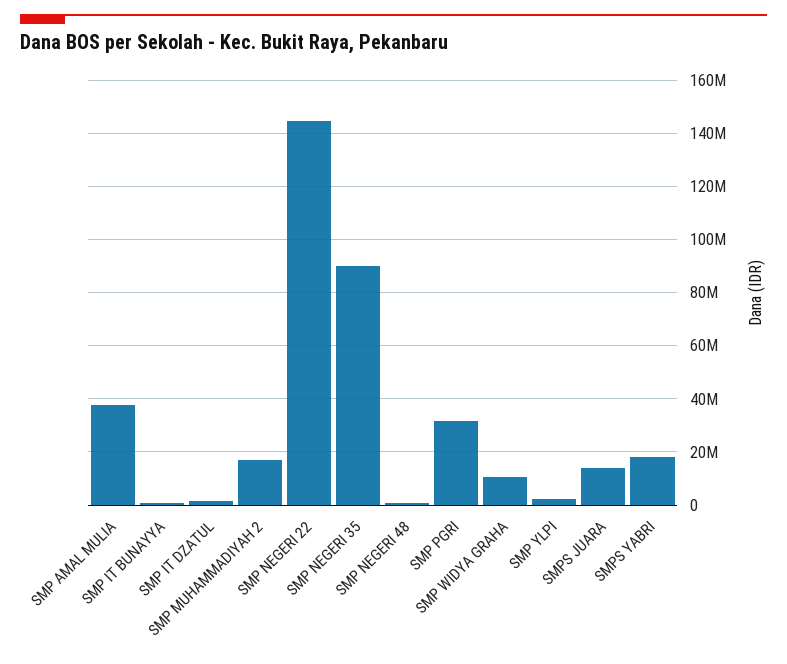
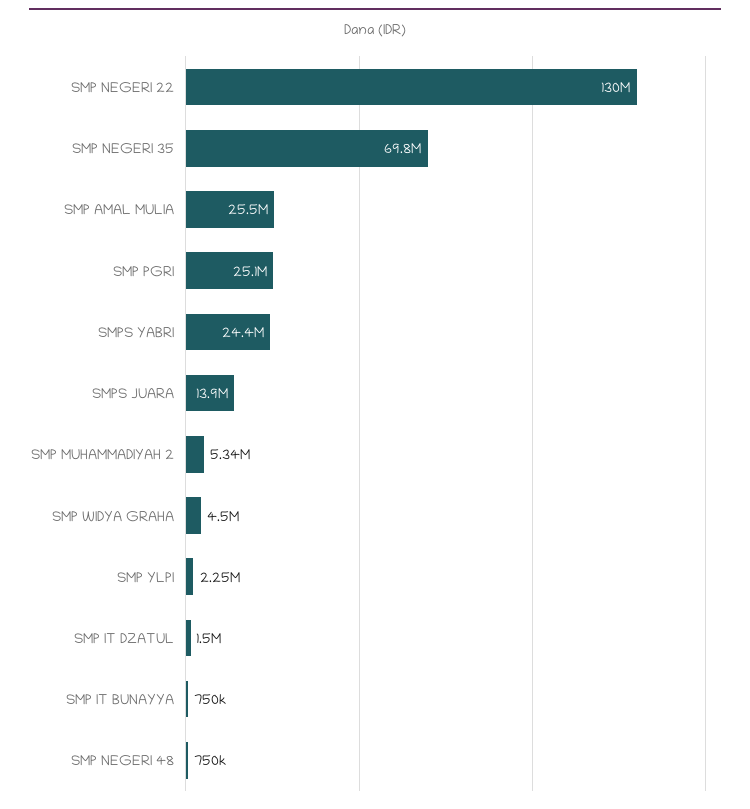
  {
-   "SMP AMAL MULIA": 37500000,
+   "SMP AMAL MULIA": 25500000,
    "SMP IT BUNAYYA": 750000,
    "SMP IT DZATUL": 1500000,
-   "SMP MUHAMMADIYAH 2": 17500000,
+   "SMP MUHAMMADIYAH 2": 5340000,
-   "SMP NEGERI 22": 145000000,
+   "SMP NEGERI 22": 130000000,
-   "SMP NEGERI 35": 90000000,
+   "SMP NEGERI 35": 69800000,
    "SMP NEGERI 48": 750000,
-   "SMP PGRI": 32500000,
+   "SMP PGRI": 25100000,
-   "SMP WIDYA GRAHA": 10000000,
+   "SMP WIDYA GRAHA": 4500000,
    "SMP YLPI": 2250000,
    "SMPS JUARA": 13900000,
-   "SMPS YABRI": 17500000
+   "SMPS YABRI": 24400000
  }

